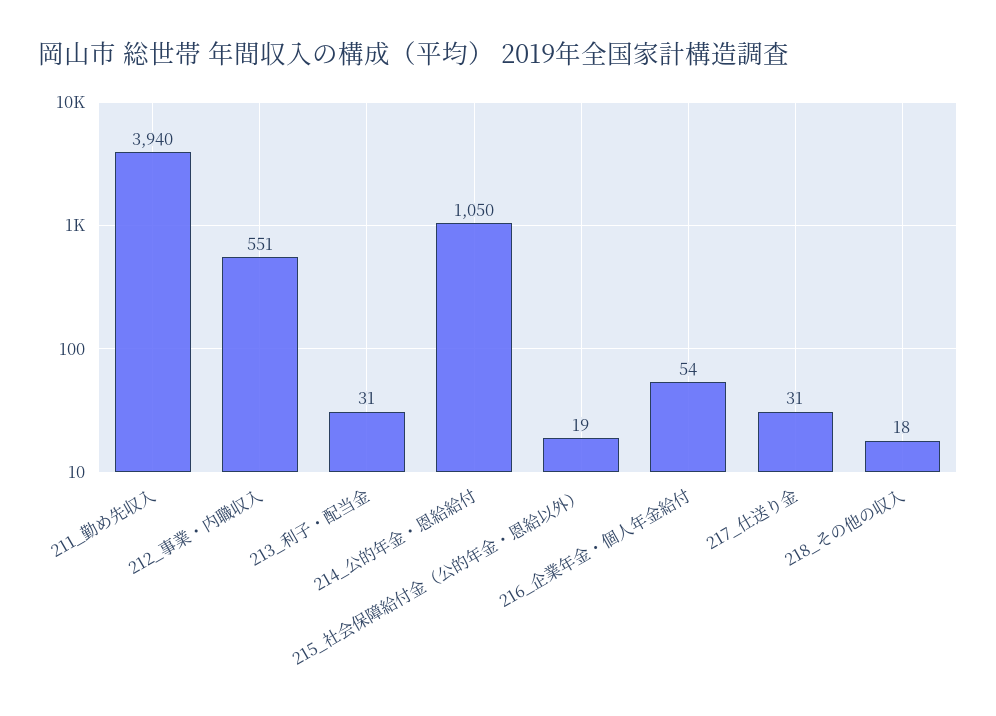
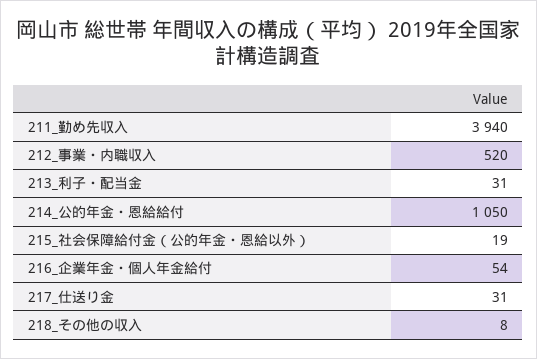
  {
    "211_勤め先収入": 3940,
-   "212_事業・内職収入": 551,
+   "212_事業・内職収入": 520,
    "213_利子・配当金": 31,
    "214_公的年金・恩給給付": 1050,
    "215_社会保障給付金（公的年金・恩給以外）": 19,
    "216_企業年金・個人年金給付": 54,
    "217_仕送り金": 31,
-   "218_その他の収入": 18
+   "218_その他の収入": 8
  }

